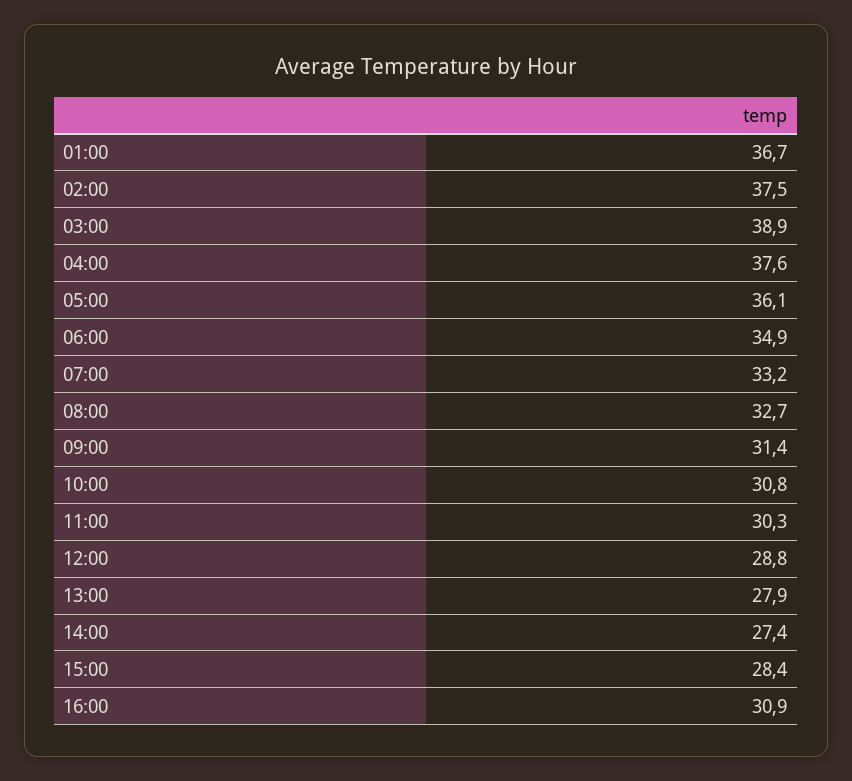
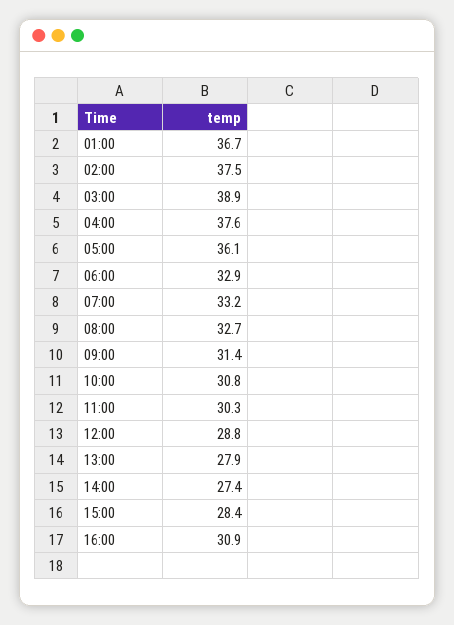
  {
    "01:00": 36.7,
    "02:00": 37.5,
    "03:00": 38.9,
    "04:00": 37.6,
    "05:00": 36.1,
-   "06:00": 34.9,
+   "06:00": 32.9,
    "07:00": 33.2,
    "08:00": 32.7,
    "09:00": 31.4,
    "10:00": 30.8,
    "11:00": 30.3,
    "12:00": 28.8,
    "13:00": 27.9,
    "14:00": 27.4,
    "15:00": 28.4,
    "16:00": 30.9
  }

